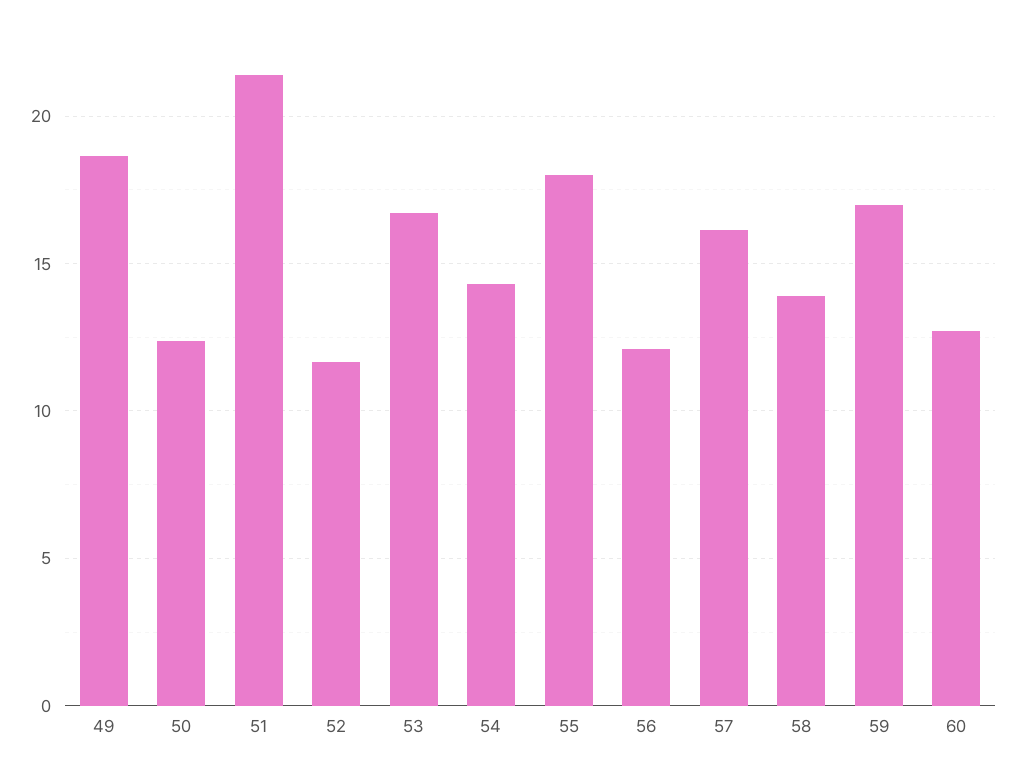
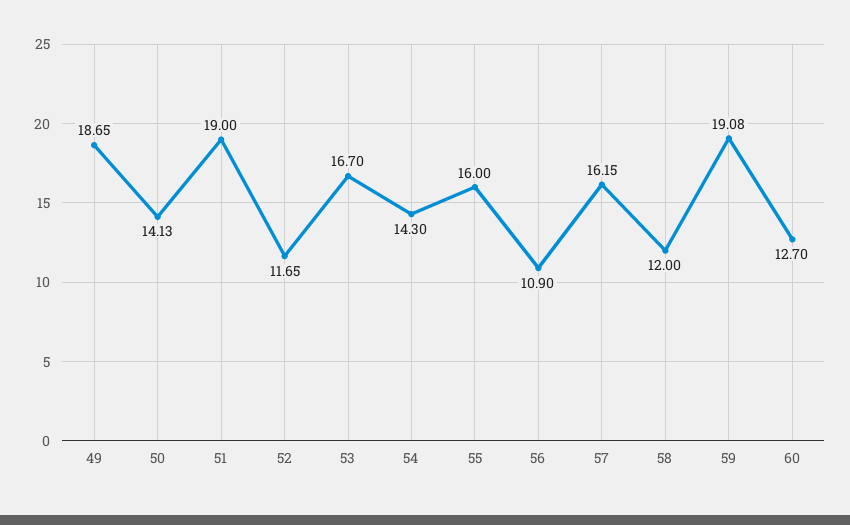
  {
    "49": 18.65,
-   "50": 12.5,
+   "50": 14.13,
-   "51": 21.5,
+   "51": 19,
    "52": 11.65,
    "53": 16.7,
    "54": 14.3,
-   "55": 18,
+   "55": 16,
-   "56": 12,
+   "56": 10.9,
    "57": 16.15,
-   "58": 14,
+   "58": 12,
-   "59": 17,
+   "59": 19.08,
    "60": 12.7
  }

